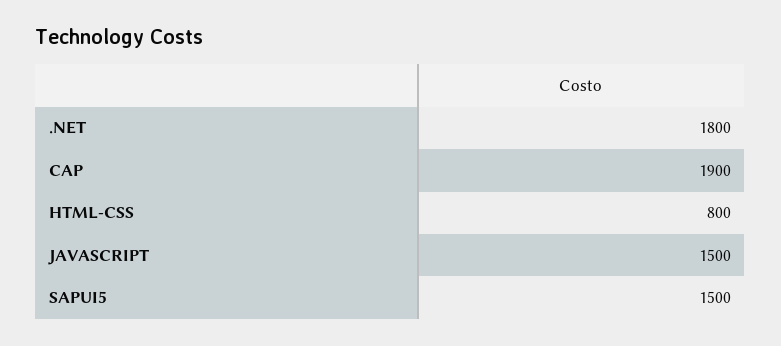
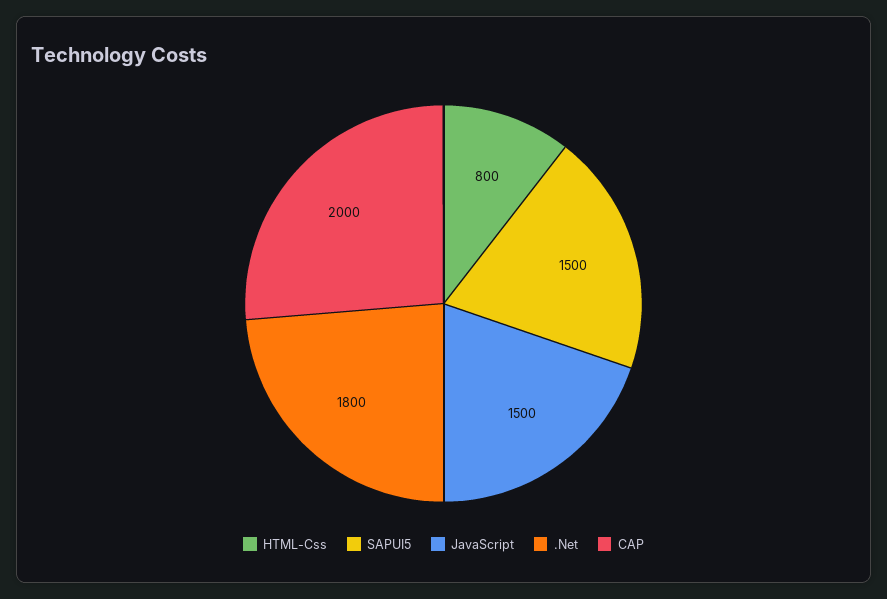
  {
    ".NET": 1800,
-   "CAP": 1900,
+   "CAP": 2000,
    "HTML-CSS": 800,
    "JAVASCRIPT": 1500,
    "SAPUI5": 1500
  }

